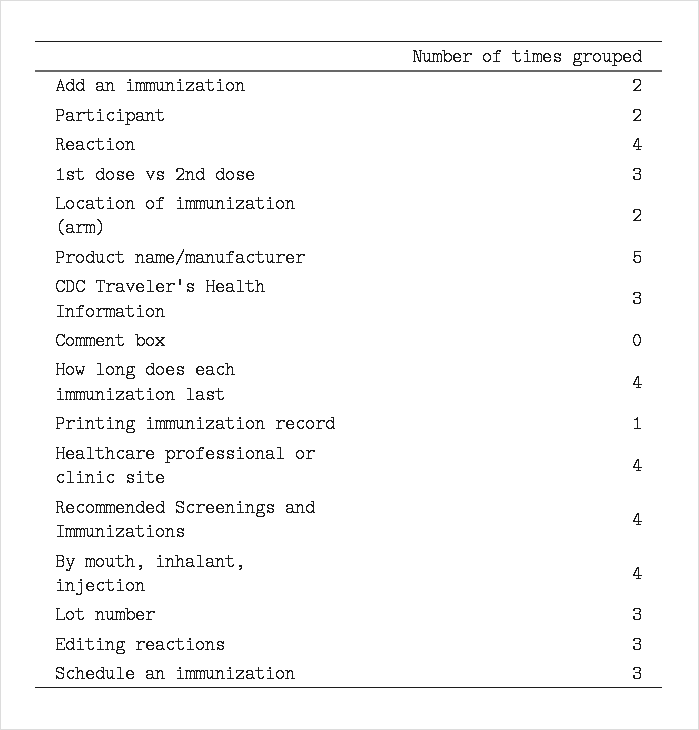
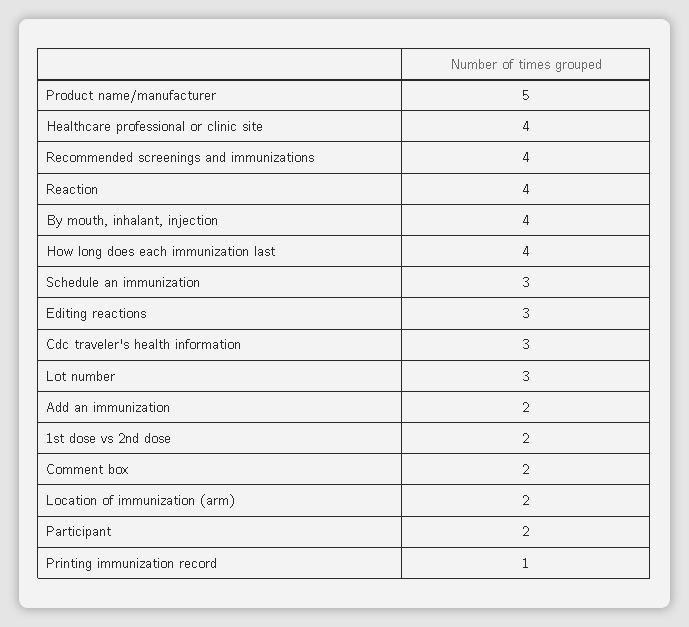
  {
    "Add an immunization": 2,
    "Participant": 2,
    "Reaction": 4,
-   "1st dose vs 2nd dose": 3,
+   "1st dose vs 2nd dose": 2,
    "Location of immunization (arm)": 2,
    "Product name/manufacturer": 5,
    "CDC Traveler's Health Information": 3,
-   "Comment box": 0,
+   "Comment box": 2,
    "How long does each immunization last": 4,
    "Printing immunization record": 1,
    "Healthcare professional or clinic site": 4,
    "Recommended Screenings and Immunizations": 4,
    "By mouth, inhalant, injection": 4,
    "Lot number": 3,
    "Editing reactions": 3,
    "Schedule an immunization": 3
  }

